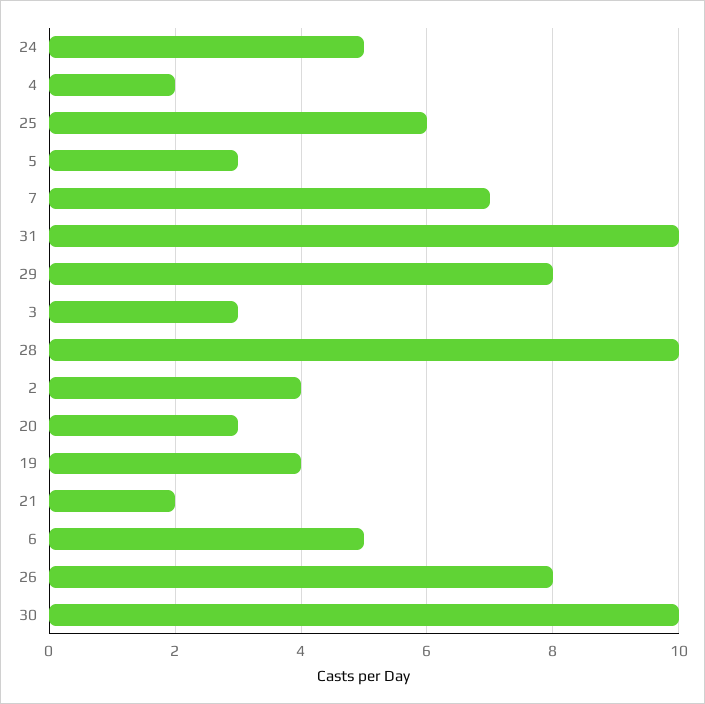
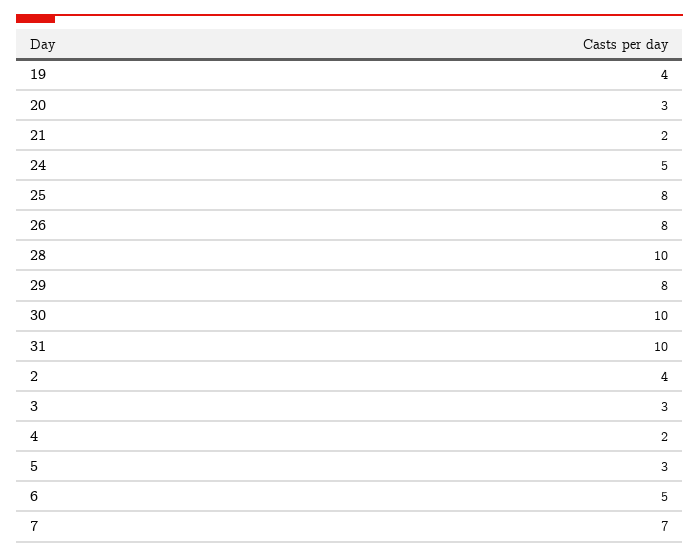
  {
    "24": 5,
    "4": 2,
-   "25": 6,
+   "25": 8,
    "5": 3,
    "7": 7,
    "31": 10,
    "29": 8,
    "3": 3,
    "28": 10,
    "2": 4,
    "20": 3,
    "19": 4,
    "21": 2,
    "6": 5,
    "26": 8,
    "30": 10
  }

